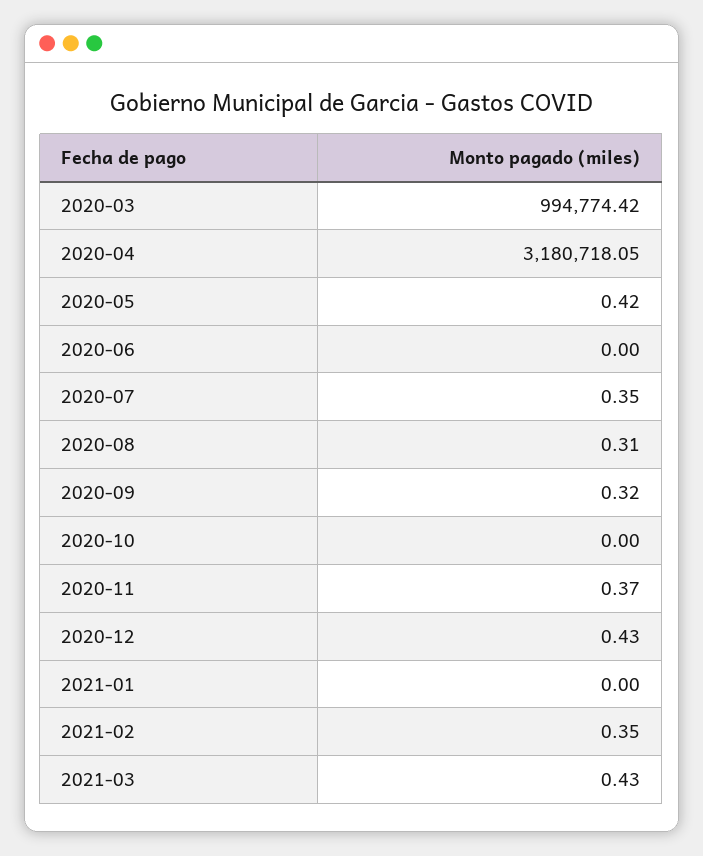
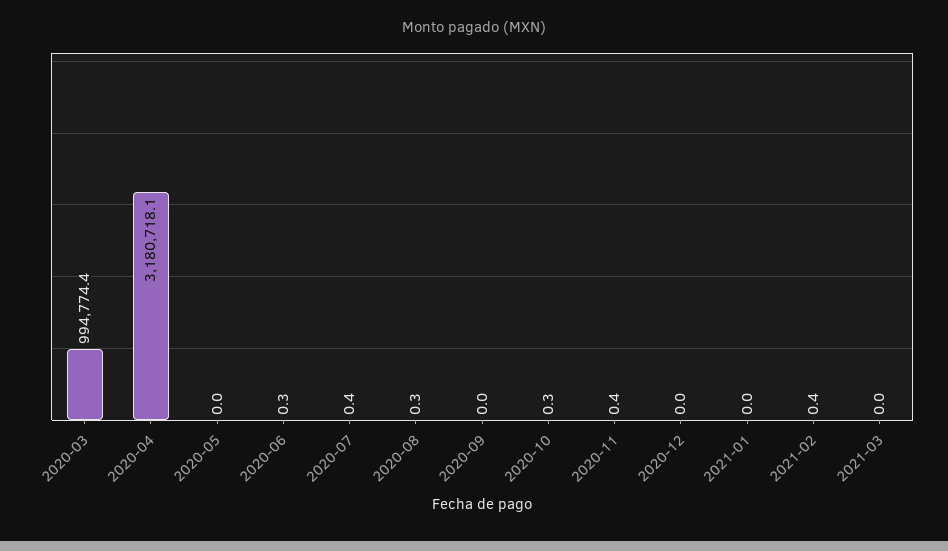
  {
    "2020-03": 994774.42,
    "2020-04": 3180718.05,
-   "2020-05": 0.42,
+   "2020-05": 0,
-   "2020-06": 0,
+   "2020-06": 0.3,
    "2020-07": 0.35,
    "2020-08": 0.31,
-   "2020-09": 0.32,
+   "2020-09": 0,
-   "2020-10": 0,
+   "2020-10": 0.3,
    "2020-11": 0.37,
-   "2020-12": 0.43,
+   "2020-12": 0,
    "2021-01": 0,
    "2021-02": 0.35,
-   "2021-03": 0.43
+   "2021-03": 0
  }

